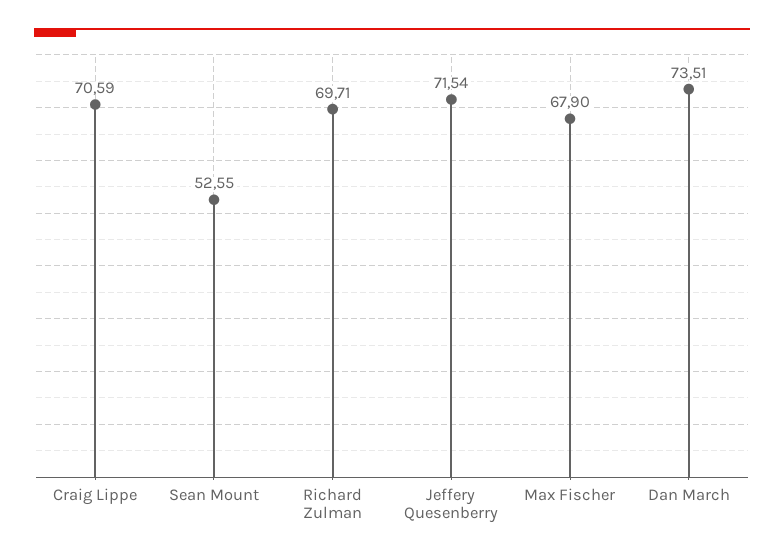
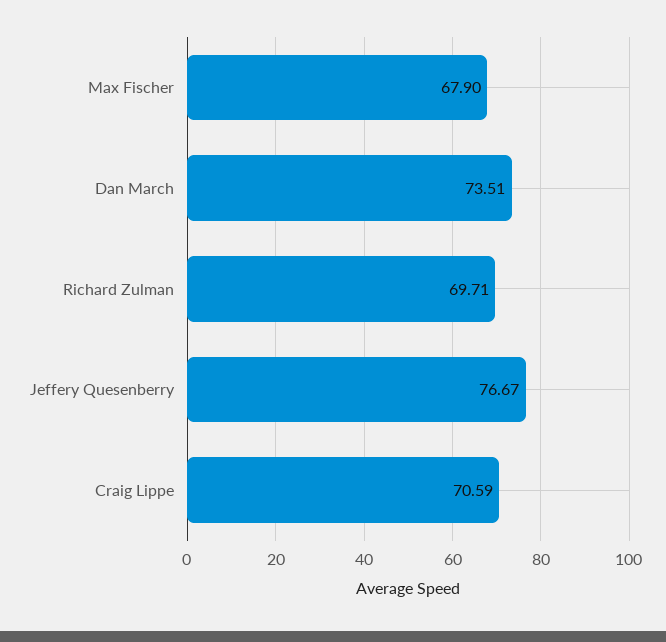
  {
    "Craig Lippe": 70.59,
-   "Sean Mount": 52.55,
    "Richard Zulman": 69.71,
-   "Jeffery Quesenberry": 71.54,
+   "Jeffery Quesenberry": 76.67,
    "Max Fischer": 67.9,
    "Dan March": 73.51
  }

